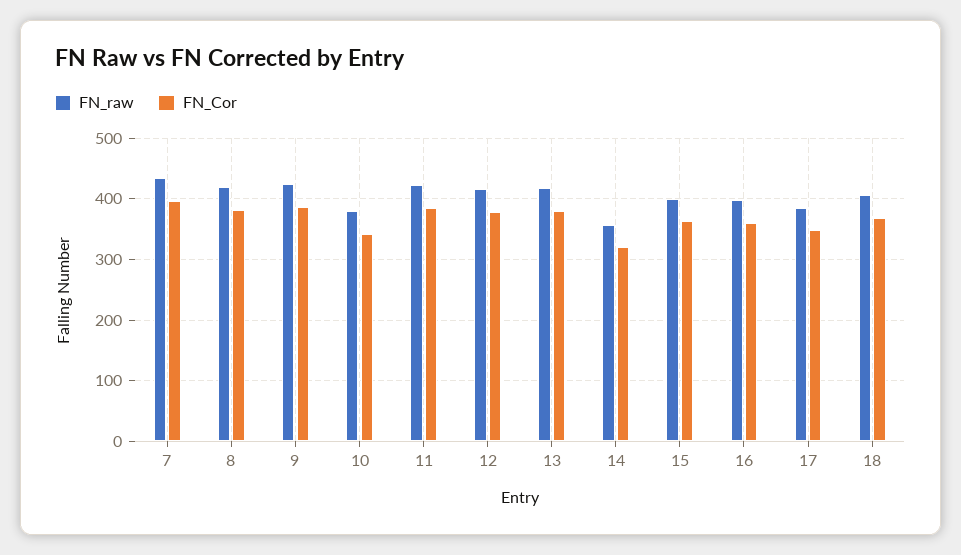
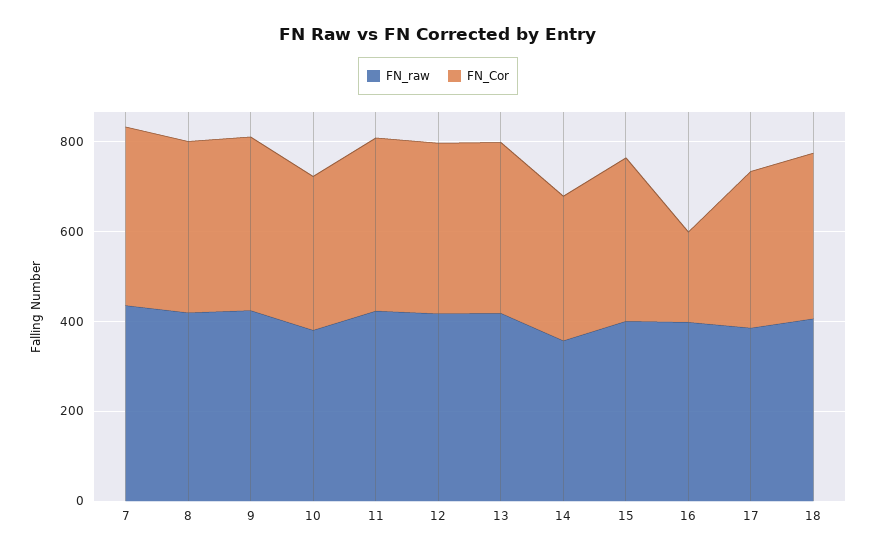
  {
    "FN_raw": {
      "7": 440,
      "8": 420,
      "9": 420,
      "10": 380,
      "11": 420,
      "12": 420,
      "13": 420,
      "14": 360,
      "15": 400,
      "16": 400,
      "17": 390,
      "18": 410
    },
    "FN_Cor": {
      "7": 400,
      "8": 380,
      "9": 390,
      "10": 340,
      "11": 390,
      "12": 380,
      "13": 380,
      "14": 320,
      "15": 360,
-     "16": 360,
+     "16": 200,
      "17": 350,
      "18": 370
    }
  }

